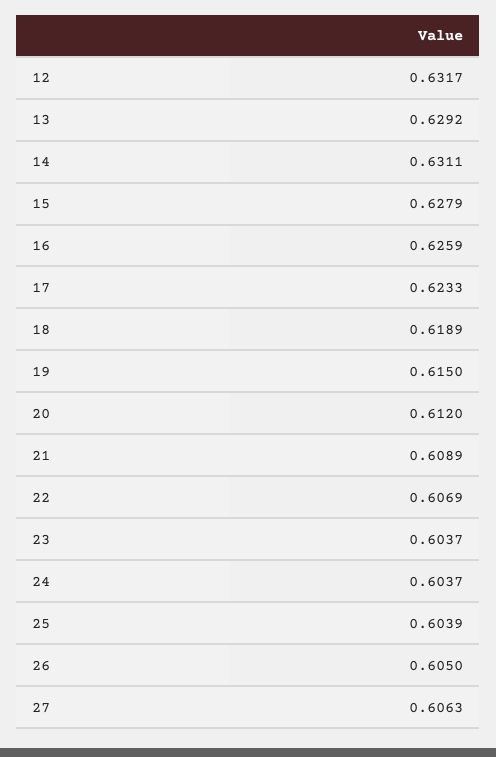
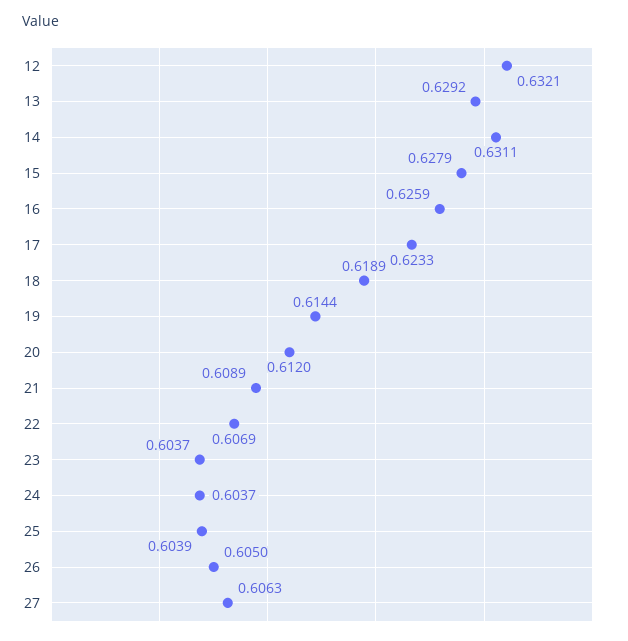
  {
-   "12": 0.6317,
+   "12": 0.6321,
    "13": 0.6292,
    "14": 0.6311,
    "15": 0.6279,
    "16": 0.6259,
    "17": 0.6233,
    "18": 0.6189,
-   "19": 0.615,
+   "19": 0.6144,
    "20": 0.612,
    "21": 0.6089,
    "22": 0.6069,
    "23": 0.6037,
    "24": 0.6037,
    "25": 0.6039,
    "26": 0.605,
    "27": 0.6063
  }

